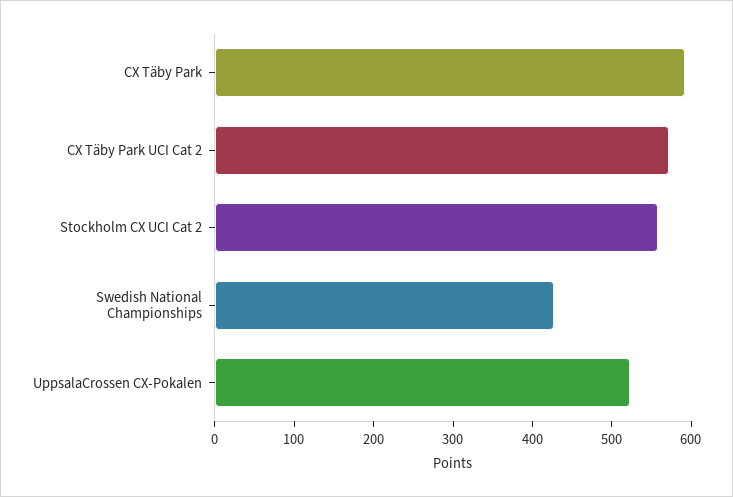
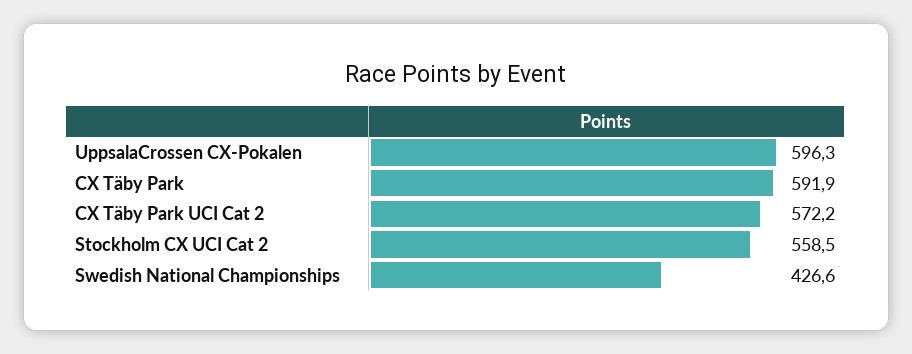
  {
    "CX Täby Park": 591.9,
    "CX Täby Park UCI Cat 2": 572.2,
    "Stockholm CX UCI Cat 2": 558.5,
    "Swedish National Championships": 426.6,
-   "UppsalaCrossen CX-Pokalen": 520
+   "UppsalaCrossen CX-Pokalen": 596.3
  }

